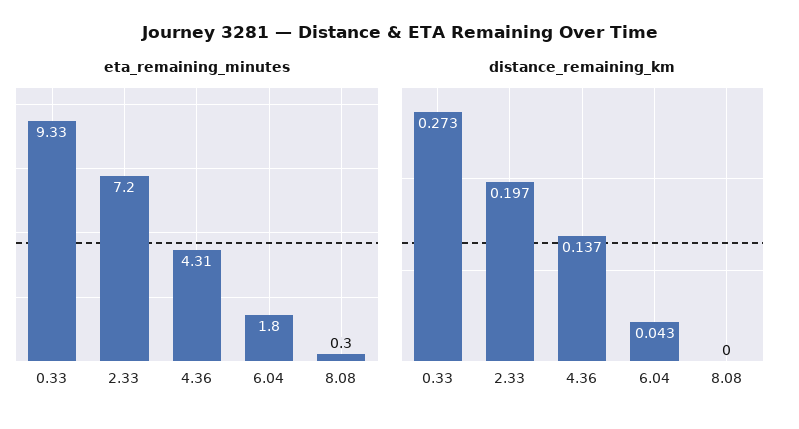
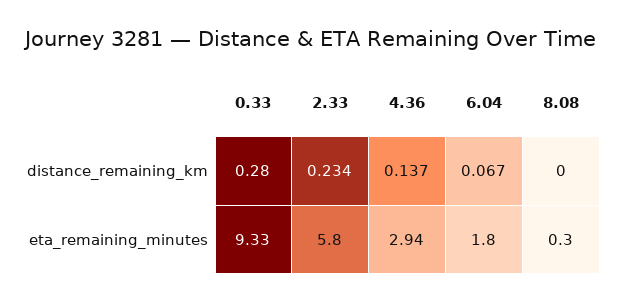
  {
    "eta_remaining_minutes": {
      "0.33": 9.33,
-     "2.33": 7.2,
+     "2.33": 5.8,
-     "4.36": 4.31,
+     "4.36": 2.94,
      "6.04": 1.8,
      "8.08": 0.3
    },
    "distance_remaining_km": {
-     "0.33": 0.273,
+     "0.33": 0.28,
-     "2.33": 0.197,
+     "2.33": 0.234,
      "4.36": 0.137,
-     "6.04": 0.043,
+     "6.04": 0.067,
      "8.08": 0
    }
  }

